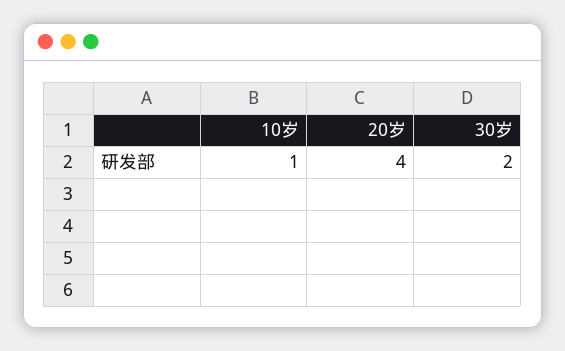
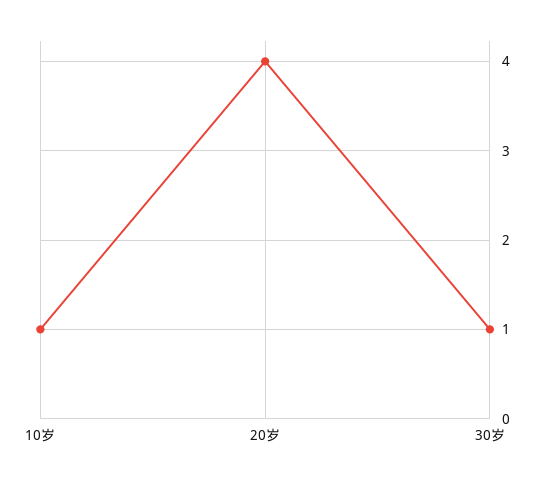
  {
    "10岁": 1,
    "20岁": 4,
-   "30岁": 2
+   "30岁": 1
  }

